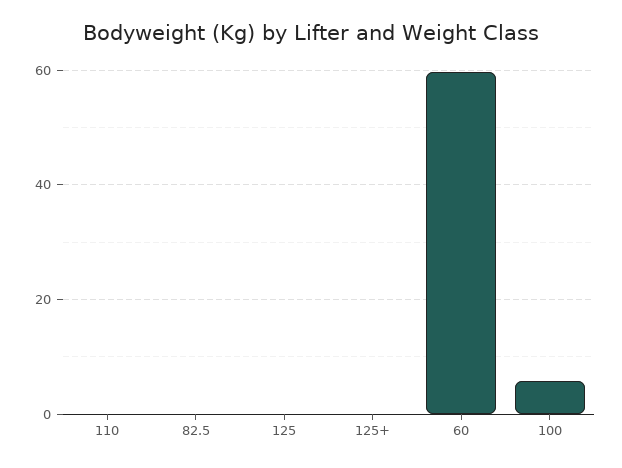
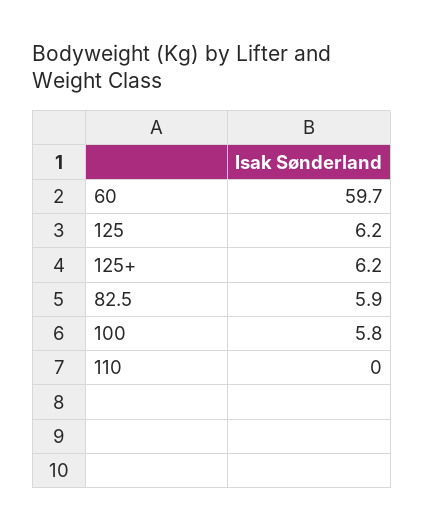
  {
    "110": 0,
-   "82.5": 0,
+   "82.5": 5.9,
-   "125": 0,
+   "125": 6.2,
-   "125+": 0,
+   "125+": 6.2,
    "60": 59.7,
    "100": 5.8
  }

